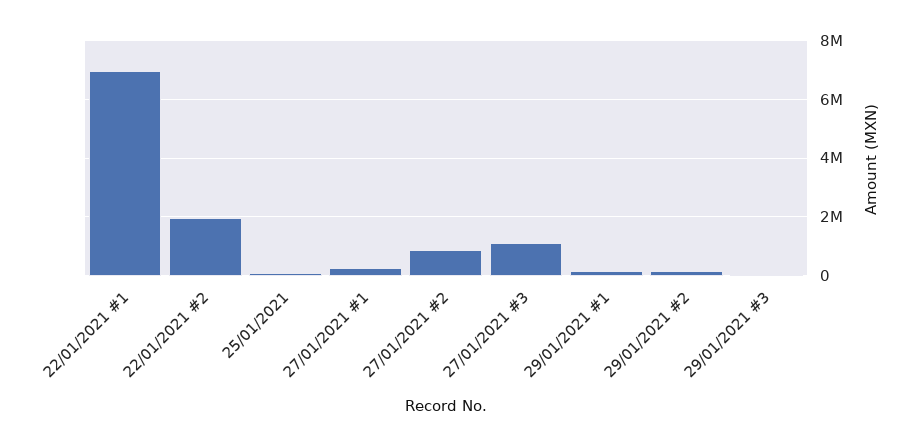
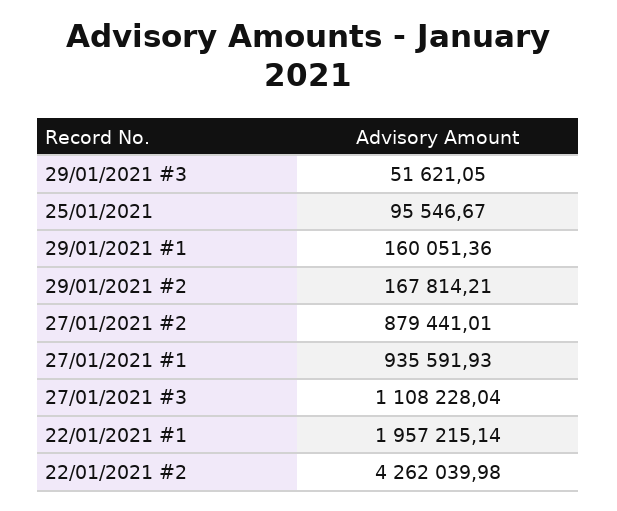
  {
-   "22/01/2021 #1": 7000000,
+   "22/01/2021 #1": 1957215.14,
-   "22/01/2021 #2": 2000000,
+   "22/01/2021 #2": 4262039.98,
    "25/01/2021": 95546.67,
-   "27/01/2021 #1": 250000,
+   "27/01/2021 #1": 935591.93,
    "27/01/2021 #2": 879441.01,
    "27/01/2021 #3": 1108228.04,
    "29/01/2021 #1": 160051.36,
    "29/01/2021 #2": 167814.21,
    "29/01/2021 #3": 51621.05
  }

